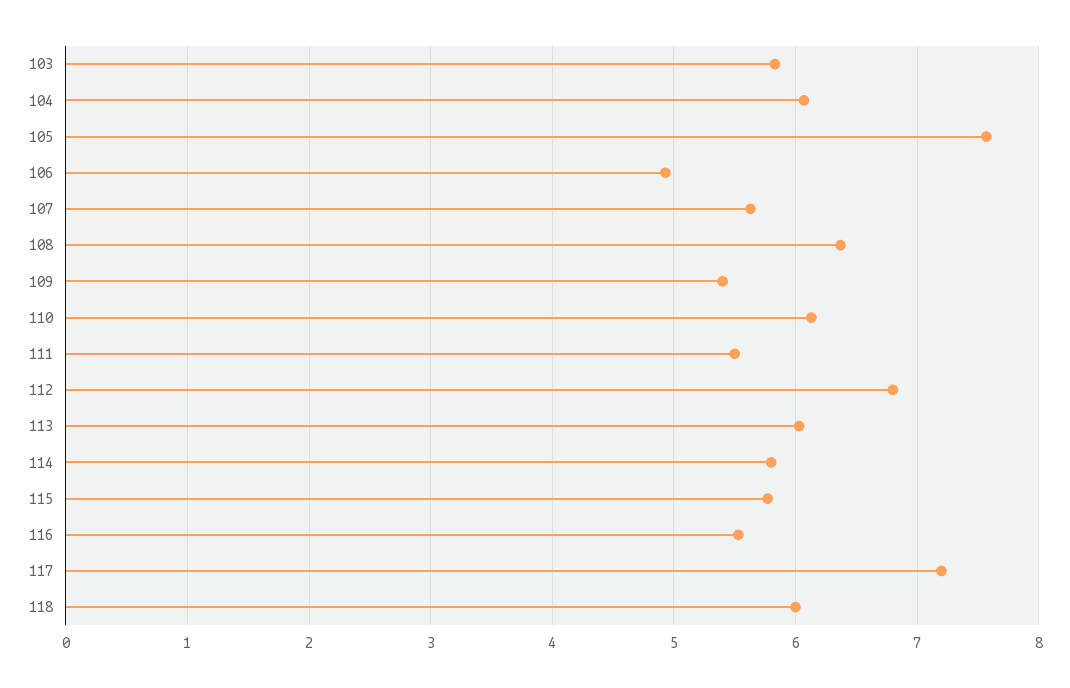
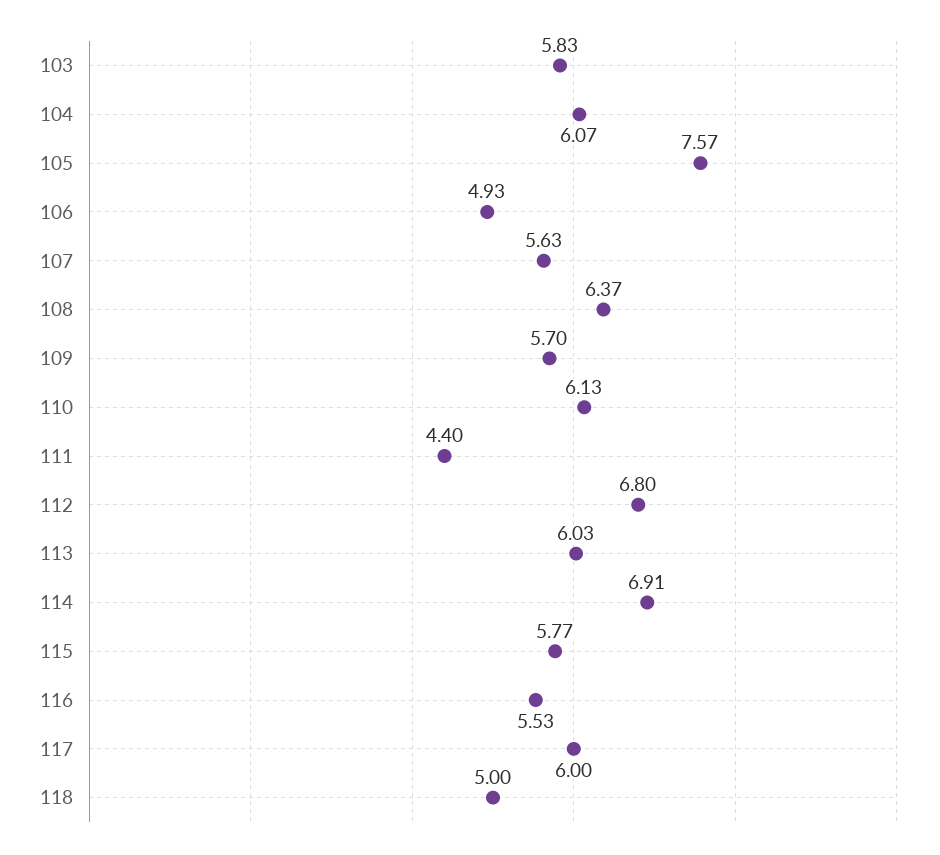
  {
    "103": 5.83,
    "104": 6.07,
    "105": 7.57,
    "106": 4.93,
    "107": 5.63,
    "108": 6.37,
-   "109": 5.4,
+   "109": 5.7,
    "110": 6.13,
-   "111": 5.5,
+   "111": 4.4,
    "112": 6.8,
    "113": 6.03,
-   "114": 5.8,
+   "114": 6.91,
    "115": 5.77,
    "116": 5.53,
-   "117": 7.2,
+   "117": 6,
-   "118": 6
+   "118": 5
  }

